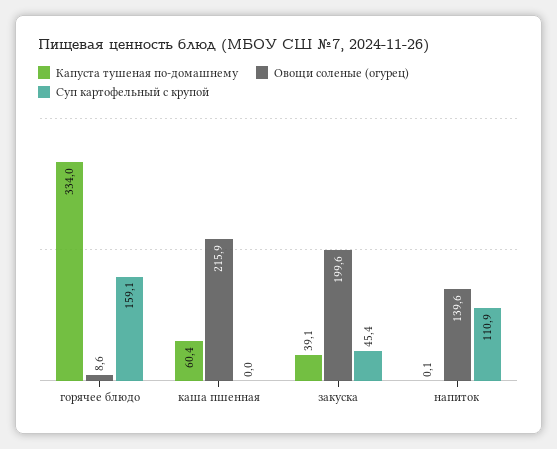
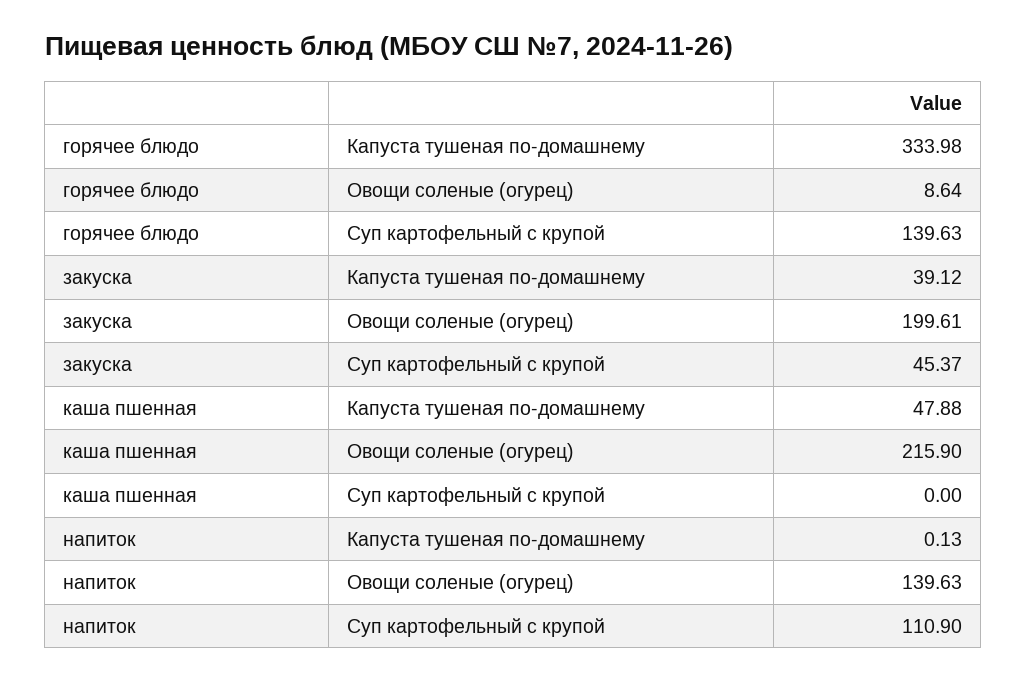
  {
    "Капуста тушеная по-домашнему": {
      "горячее блюдо": 333.98,
-     "каша пшенная": 60.4,
+     "каша пшенная": 47.88,
      "закуска": 39.12,
      "напиток": 0.13
    },
    "Овощи соленые (огурец)": {
      "горячее блюдо": 8.64,
      "каша пшенная": 215.9,
      "закуска": 199.61,
      "напиток": 139.63
    },
    "Суп картофельный с крупой": {
-     "горячее блюдо": 159.1,
+     "горячее блюдо": 139.63,
      "каша пшенная": 0,
      "закуска": 45.37,
      "напиток": 110.9
    }
  }

